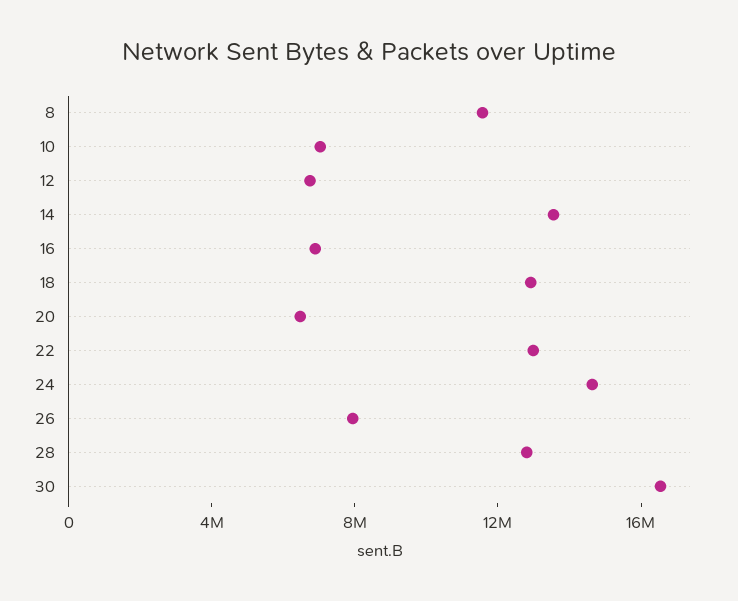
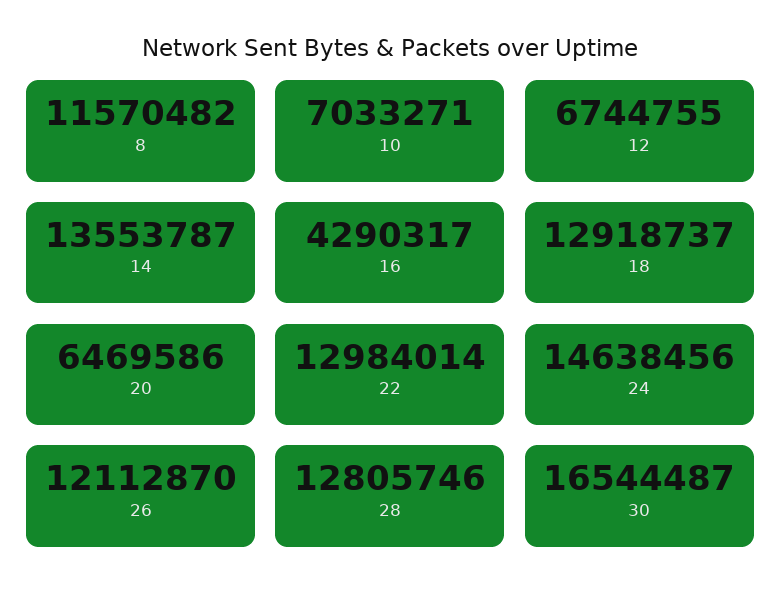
  {
    "8": 11570482,
    "10": 7033271,
    "12": 6744755,
    "14": 13553787,
-   "16": 7000000,
+   "16": 4290317,
    "18": 12918737,
    "20": 6469586,
    "22": 12984014,
    "24": 14638456,
-   "26": 8000000,
+   "26": 12112870,
    "28": 12805746,
    "30": 16544487
  }

